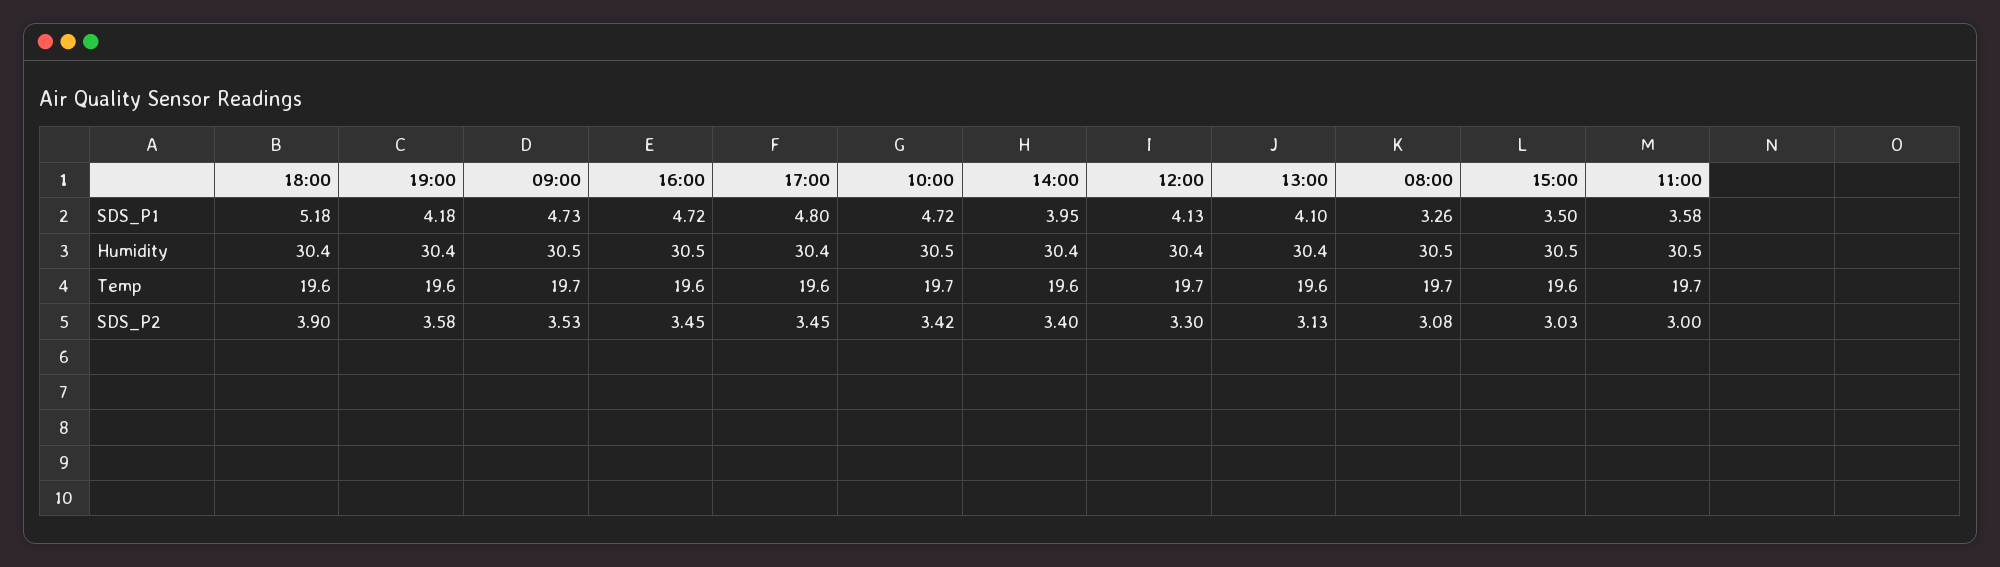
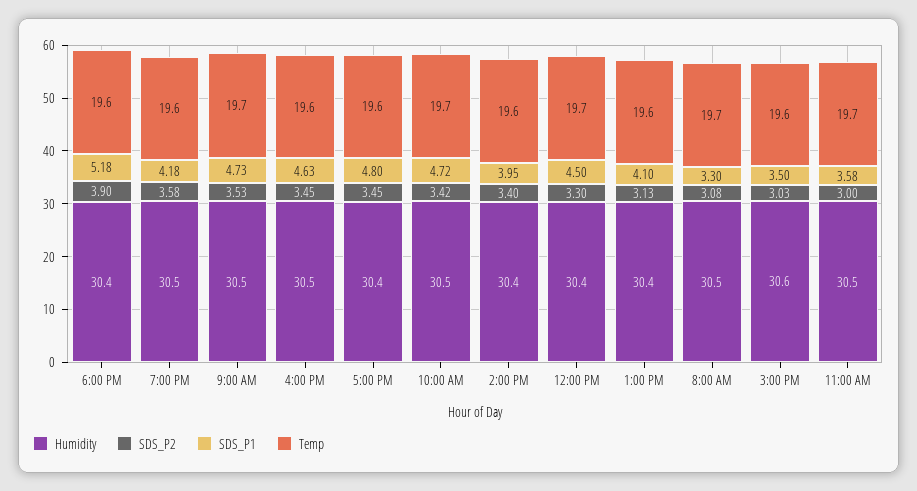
  {
    "SDS_P1": {
      "18:00": 5.18,
      "19:00": 4.18,
      "09:00": 4.73,
-     "16:00": 4.72,
+     "16:00": 4.63,
      "17:00": 4.8,
      "10:00": 4.72,
      "14:00": 3.95,
-     "12:00": 4.13,
+     "12:00": 4.5,
      "13:00": 4.1,
-     "08:00": 3.26,
+     "08:00": 3.3,
      "15:00": 3.5,
      "11:00": 3.58
    },
    "Humidity": {
      "18:00": 30.4,
-     "19:00": 30.4,
+     "19:00": 30.5,
      "09:00": 30.5,
      "16:00": 30.5,
      "17:00": 30.4,
      "10:00": 30.5,
      "14:00": 30.4,
      "12:00": 30.4,
      "13:00": 30.4,
      "08:00": 30.5,
-     "15:00": 30.5,
+     "15:00": 30.6,
      "11:00": 30.5
    },
    "Temp": {
      "18:00": 19.6,
      "19:00": 19.6,
      "09:00": 19.7,
      "16:00": 19.6,
      "17:00": 19.6,
      "10:00": 19.7,
      "14:00": 19.6,
      "12:00": 19.7,
      "13:00": 19.6,
      "08:00": 19.7,
      "15:00": 19.6,
      "11:00": 19.7
    },
    "SDS_P2": {
      "18:00": 3.9,
      "19:00": 3.58,
      "09:00": 3.53,
      "16:00": 3.45,
      "17:00": 3.45,
      "10:00": 3.42,
      "14:00": 3.4,
      "12:00": 3.3,
      "13:00": 3.13,
      "08:00": 3.08,
      "15:00": 3.03,
      "11:00": 3
    }
  }

